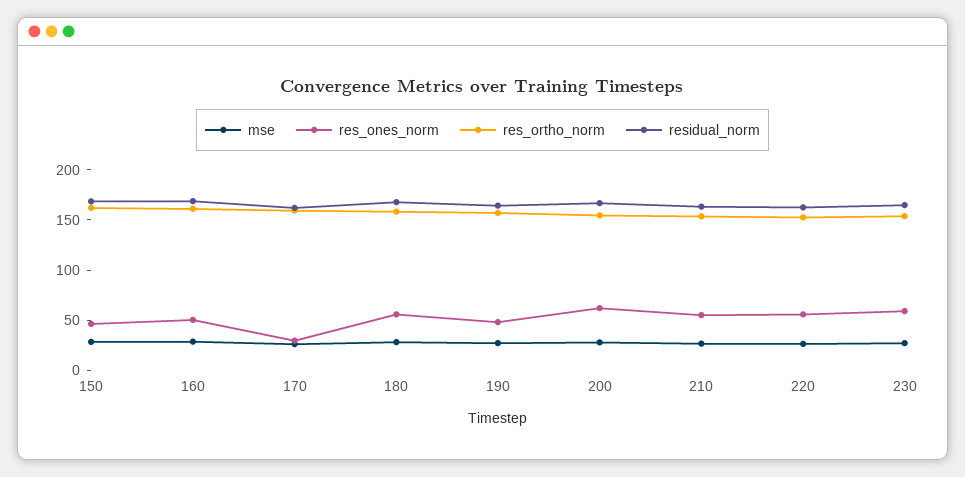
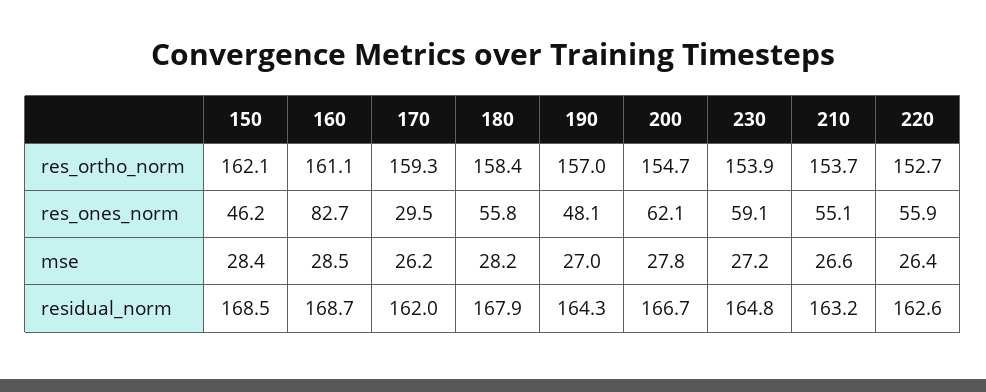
  {
    "mse": {
      "150": 28.4,
      "160": 28.5,
      "170": 26.2,
      "180": 28.2,
      "190": 27,
      "200": 27.8,
      "210": 26.6,
      "220": 26.4,
      "230": 27.2
    },
    "res_ones_norm": {
      "150": 46.2,
-     "160": 50,
+     "160": 82.7,
      "170": 29.5,
      "180": 55.8,
      "190": 48.1,
      "200": 62.1,
      "210": 55.1,
      "220": 55.9,
      "230": 59.1
    },
    "res_ortho_norm": {
      "150": 162.1,
      "160": 161.1,
      "170": 159.3,
      "180": 158.4,
      "190": 157,
      "200": 154.7,
      "210": 153.7,
      "220": 152.7,
      "230": 153.9
    },
    "residual_norm": {
      "150": 168.5,
      "160": 168.7,
      "170": 162,
      "180": 167.9,
      "190": 164.3,
      "200": 166.7,
      "210": 163.2,
      "220": 162.6,
      "230": 164.8
    }
  }

